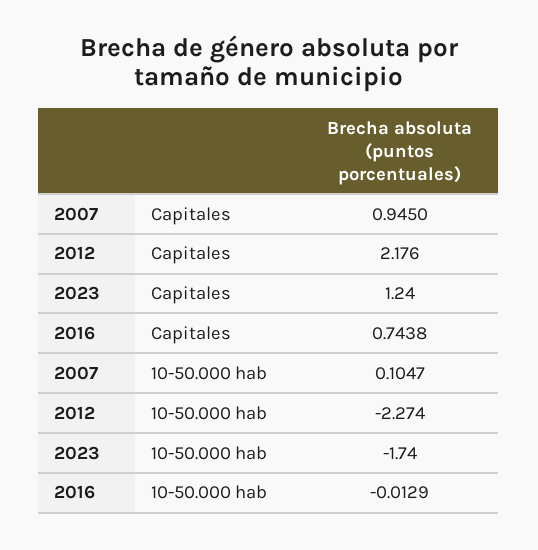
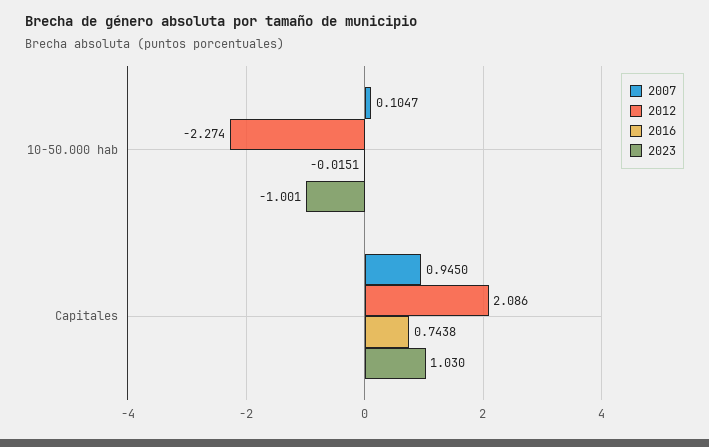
  {
    "2007": {
      "Capitales": 0.945,
      "10-50.000 hab": 0.1047
    },
    "2012": {
-     "Capitales": 2.176,
+     "Capitales": 2.086,
      "10-50.000 hab": -2.274
    },
    "2023": {
-     "Capitales": 1.24,
+     "Capitales": 1.03,
-     "10-50.000 hab": -1.74
+     "10-50.000 hab": -1.001
    },
    "2016": {
      "Capitales": 0.7438,
-     "10-50.000 hab": -0.0129
+     "10-50.000 hab": -0.0151
    }
  }

